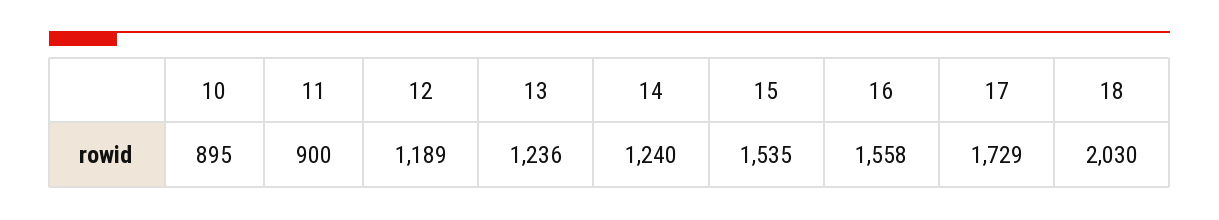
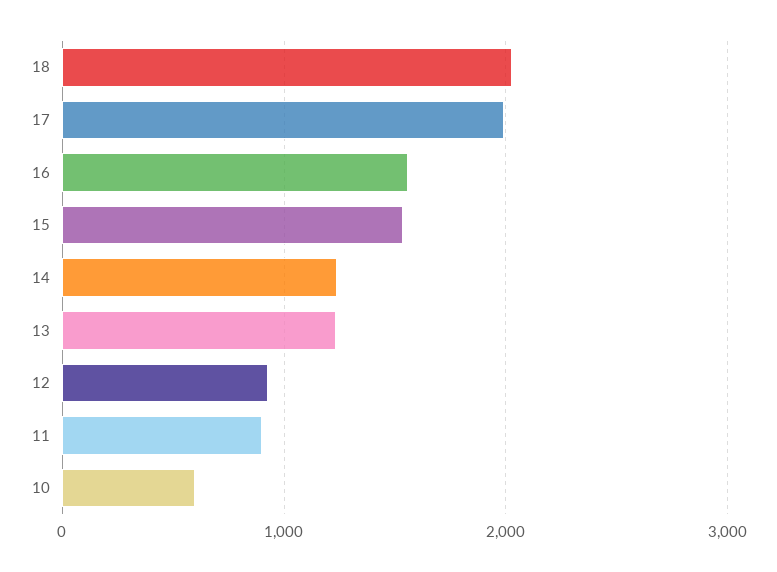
  {
-   "10": 895,
+   "10": 600,
    "11": 900,
-   "12": 1189,
+   "12": 900,
    "13": 1236,
    "14": 1240,
    "15": 1535,
    "16": 1558,
-   "17": 1729,
+   "17": 2000,
    "18": 2030
  }

